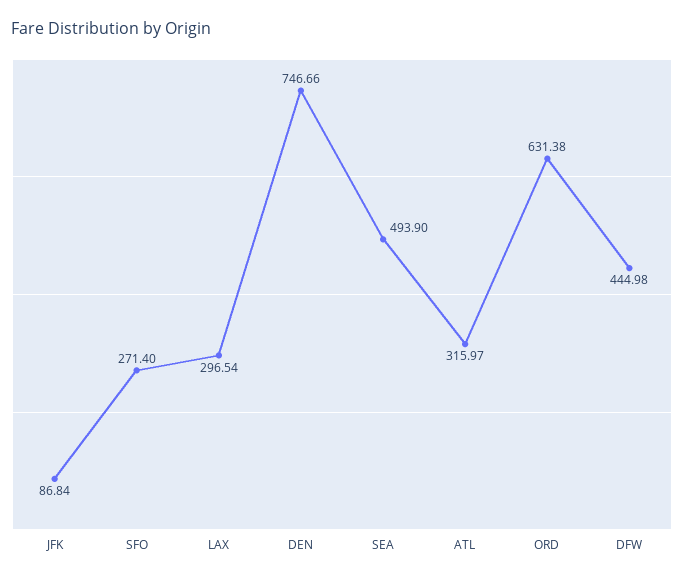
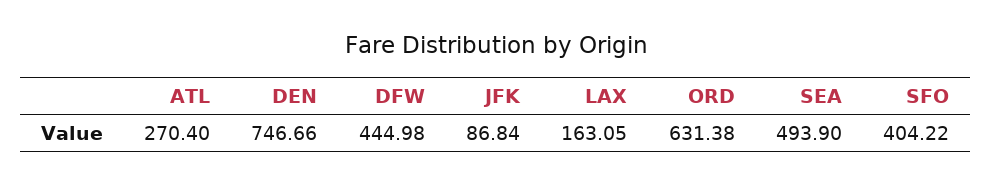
  {
    "JFK": 86.84,
-   "SFO": 271.4,
+   "SFO": 404.22,
-   "LAX": 296.54,
+   "LAX": 163.05,
    "DEN": 746.66,
    "SEA": 493.9,
-   "ATL": 315.97,
+   "ATL": 270.4,
    "ORD": 631.38,
    "DFW": 444.98
  }

